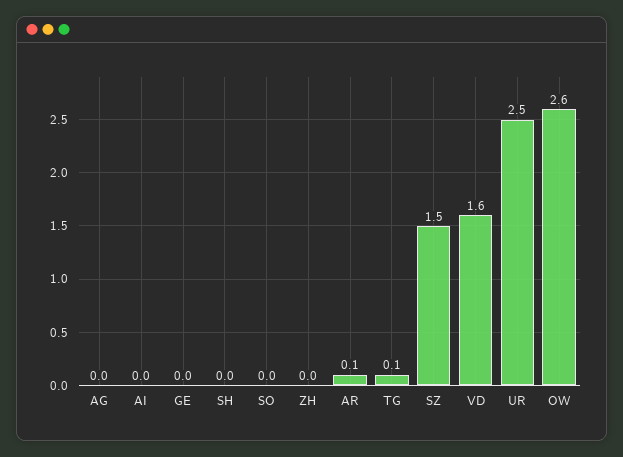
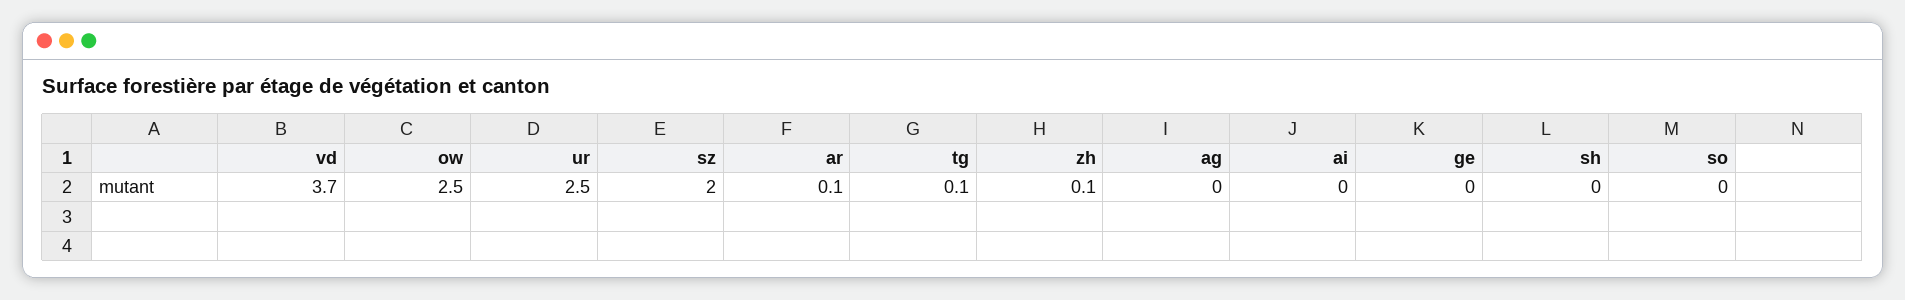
  {
    "AG": 0,
    "AI": 0,
    "GE": 0,
    "SH": 0,
    "SO": 0,
-   "ZH": 0,
+   "ZH": 0.1,
    "AR": 0.1,
    "TG": 0.1,
-   "SZ": 1.5,
+   "SZ": 2,
-   "VD": 1.6,
+   "VD": 3.7,
    "UR": 2.5,
-   "OW": 2.6
+   "OW": 2.5
  }

